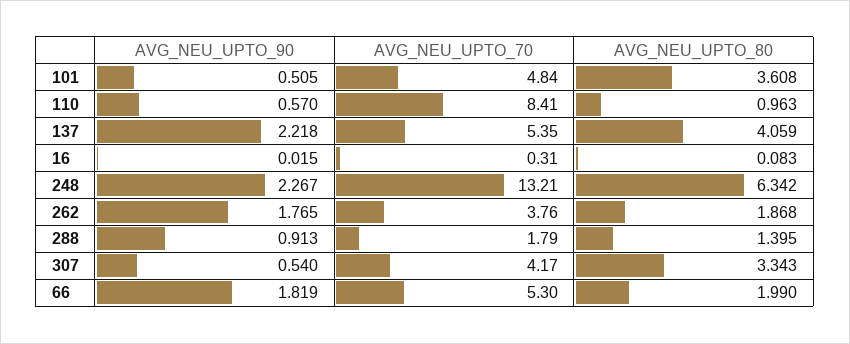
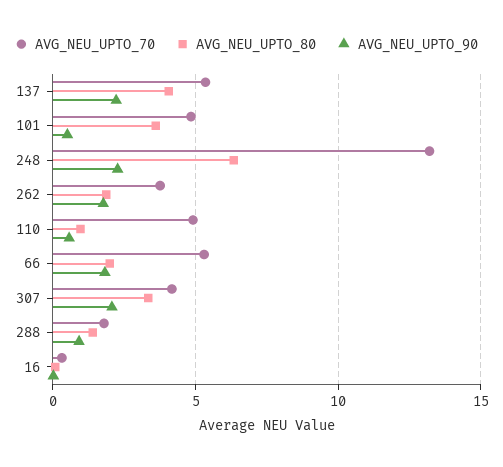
  {
    "AVG_NEU_UPTO_90": {
      "101": 0.505,
      "110": 0.57,
      "137": 2.218,
      "16": 0.015,
      "248": 2.267,
      "262": 1.765,
      "288": 0.913,
-     "307": 0.54,
+     "307": 2,
      "66": 1.819
    },
    "AVG_NEU_UPTO_70": {
      "101": 4.84,
-     "110": 8.41,
+     "110": 5,
      "137": 5.35,
      "16": 0.31,
      "248": 13.21,
      "262": 3.76,
      "288": 1.79,
      "307": 4.17,
      "66": 5.3
    },
    "AVG_NEU_UPTO_80": {
      "101": 3.608,
      "110": 0.963,
      "137": 4.059,
      "16": 0.083,
      "248": 6.342,
      "262": 1.868,
      "288": 1.395,
      "307": 3.343,
      "66": 1.99
    }
  }

